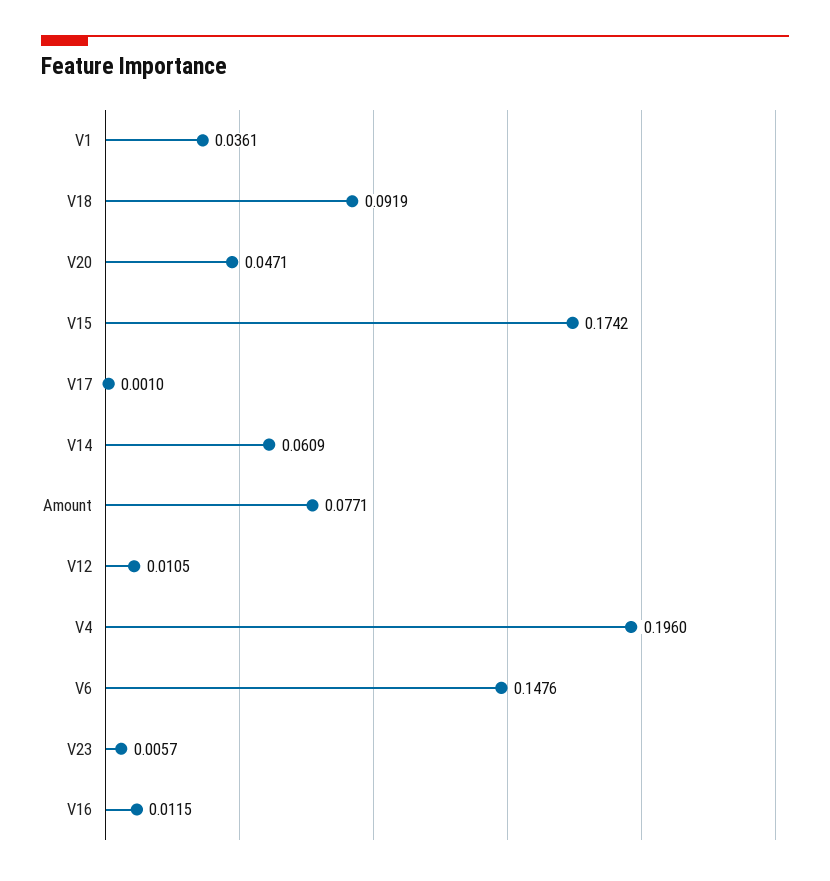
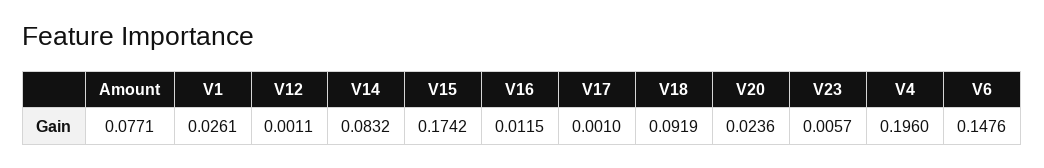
  {
-   "V1": 0.0361,
+   "V1": 0.0261,
    "V18": 0.0919,
-   "V20": 0.0471,
+   "V20": 0.0236,
    "V15": 0.1742,
    "V17": 0.001,
-   "V14": 0.0609,
+   "V14": 0.0832,
    "Amount": 0.0771,
-   "V12": 0.0105,
+   "V12": 0.0011,
    "V4": 0.196,
    "V6": 0.1476,
    "V23": 0.0057,
    "V16": 0.0115
  }

